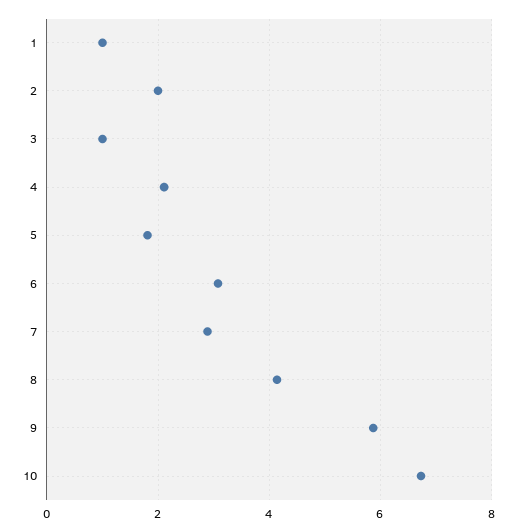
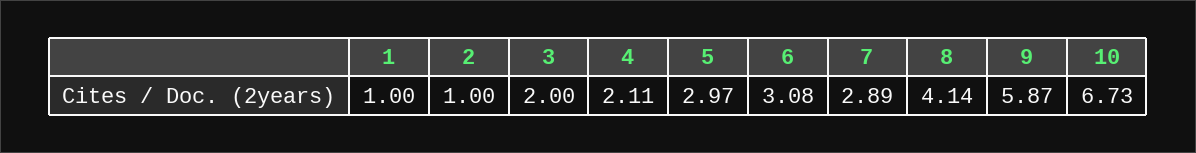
  {
    "1": 1,
-   "2": 2,
+   "2": 1,
-   "3": 1,
+   "3": 2,
    "4": 2.11,
-   "5": 1.8,
+   "5": 2.97,
    "6": 3.08,
    "7": 2.89,
    "8": 4.14,
    "9": 5.87,
    "10": 6.73
  }

